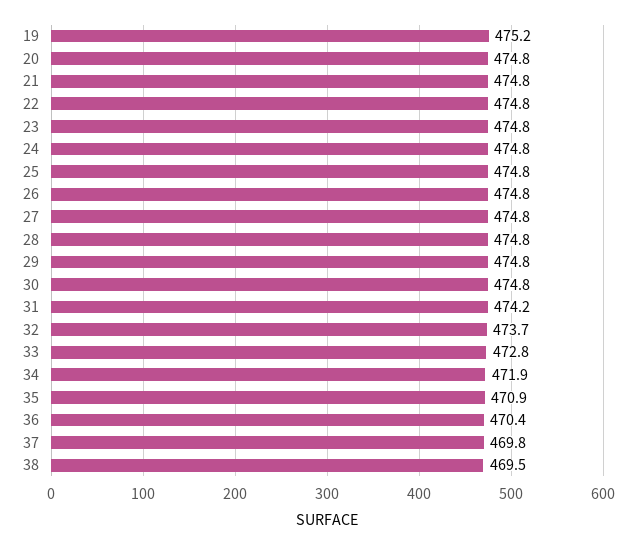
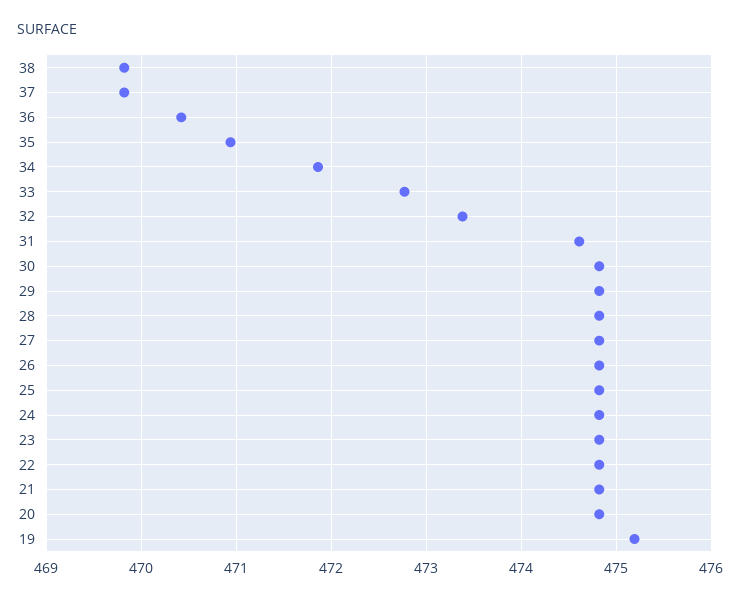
  {
    "19": 475.2,
    "20": 474.8,
    "21": 474.8,
    "22": 474.8,
    "23": 474.8,
    "24": 474.8,
    "25": 474.8,
    "26": 474.8,
    "27": 474.8,
    "28": 474.8,
    "29": 474.8,
    "30": 474.8,
-   "31": 474.2,
+   "31": 474.6,
-   "32": 473.7,
+   "32": 473.4,
    "33": 472.8,
    "34": 471.9,
    "35": 470.9,
    "36": 470.4,
    "37": 469.8,
-   "38": 469.5
+   "38": 469.8
  }

